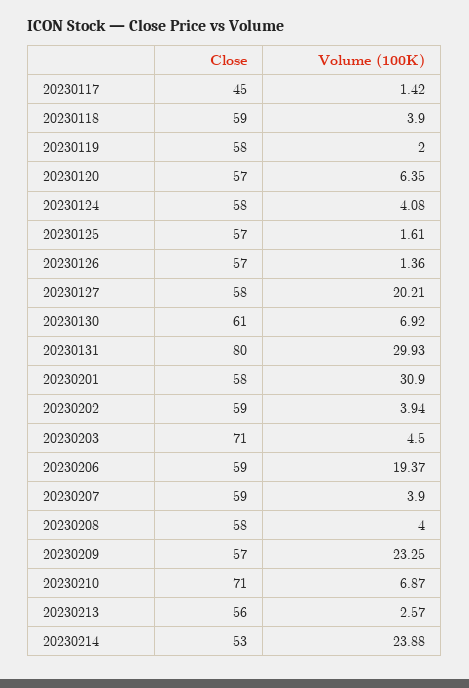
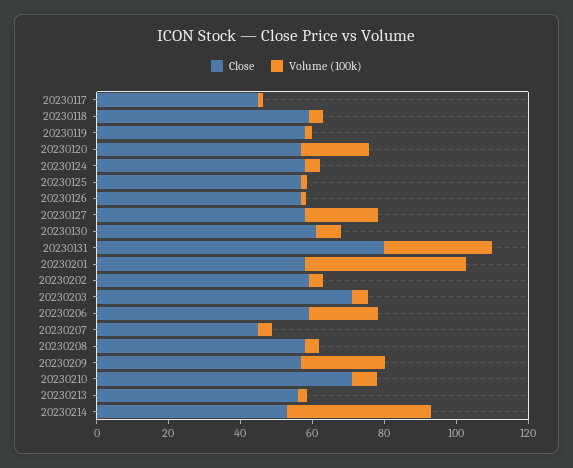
  {
    "Close": {
      "20230117": 45,
      "20230118": 59,
      "20230119": 58,
      "20230120": 57,
      "20230124": 58,
      "20230125": 57,
      "20230126": 57,
      "20230127": 58,
      "20230130": 61,
      "20230131": 80,
      "20230201": 58,
      "20230202": 59,
      "20230203": 71,
      "20230206": 59,
-     "20230207": 59,
+     "20230207": 45,
      "20230208": 58,
      "20230209": 57,
      "20230210": 71,
      "20230213": 56,
      "20230214": 53
    },
    "Volume (100K)": {
      "20230117": 1.42,
      "20230118": 3.9,
      "20230119": 2,
-     "20230120": 6.35,
+     "20230120": 20,
      "20230124": 4.08,
      "20230125": 1.61,
      "20230126": 1.36,
      "20230127": 20.21,
      "20230130": 6.92,
      "20230131": 29.93,
-     "20230201": 30.9,
+     "20230201": 45,
      "20230202": 3.94,
      "20230203": 4.5,
      "20230206": 19.37,
      "20230207": 3.9,
      "20230208": 4,
      "20230209": 23.25,
      "20230210": 6.87,
      "20230213": 2.57,
-     "20230214": 23.88
+     "20230214": 40
    }
  }

